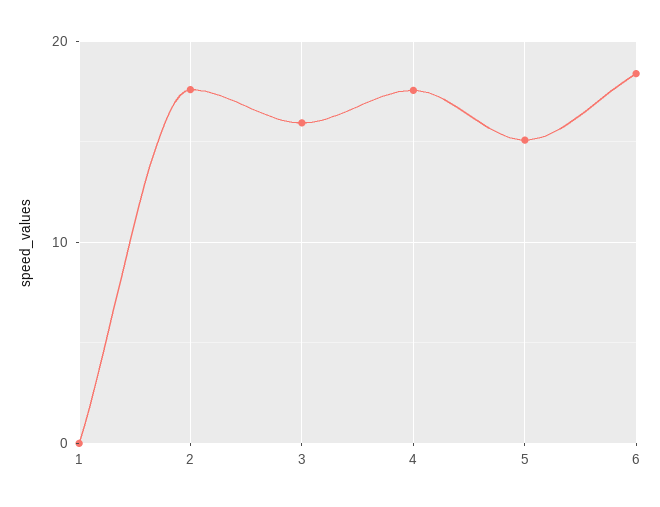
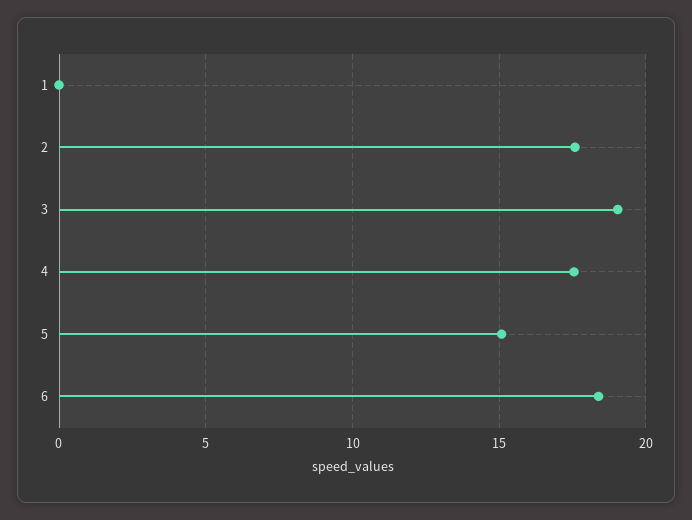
  {
    "1": 0,
    "2": 17.5,
-   "3": 16,
+   "3": 19,
    "4": 17.5,
    "5": 15,
    "6": 18.5
  }

